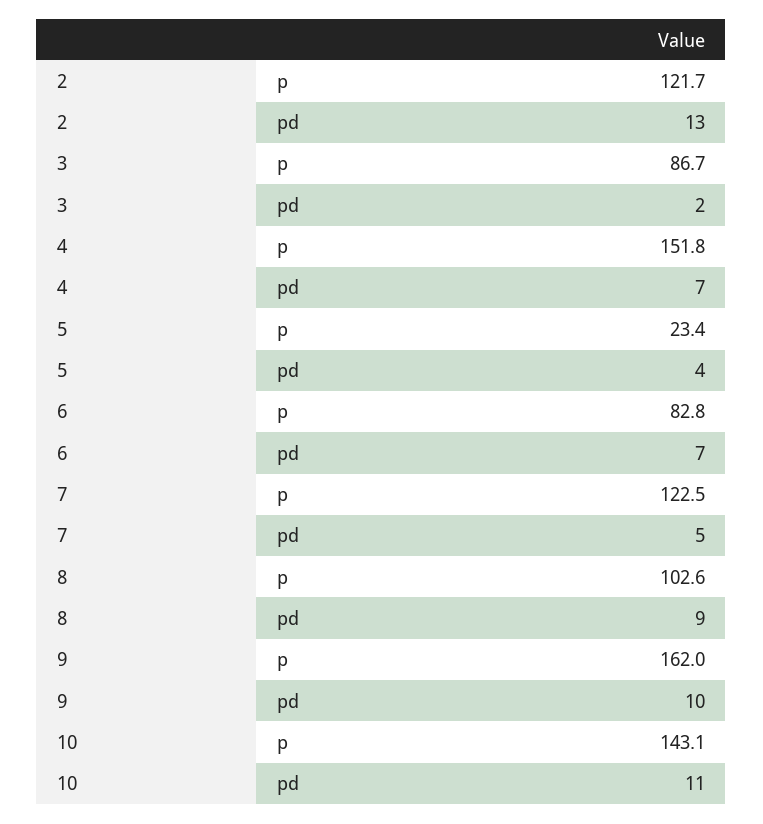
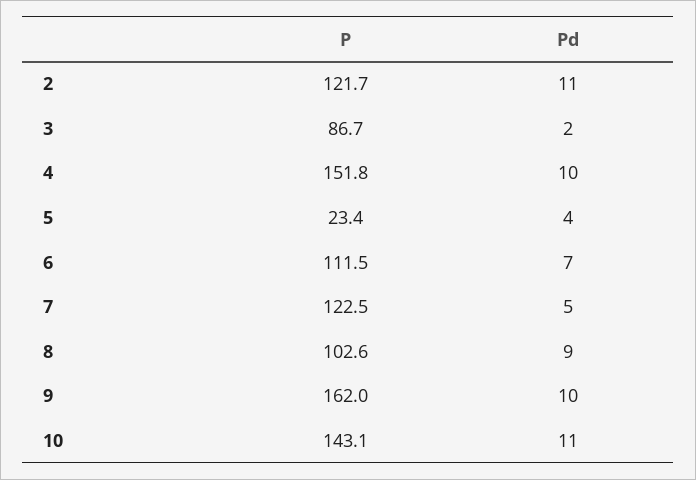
  {
    "2": {
      "p": 121.7,
-     "pd": 13
+     "pd": 11
    },
    "3": {
      "p": 86.7,
      "pd": 2
    },
    "4": {
      "p": 151.8,
-     "pd": 7
+     "pd": 10
    },
    "5": {
      "p": 23.4,
      "pd": 4
    },
    "6": {
-     "p": 82.8,
+     "p": 111.5,
      "pd": 7
    },
    "7": {
      "p": 122.5,
      "pd": 5
    },
    "8": {
      "p": 102.6,
      "pd": 9
    },
    "9": {
      "p": 162,
      "pd": 10
    },
    "10": {
      "p": 143.1,
      "pd": 11
    }
  }

